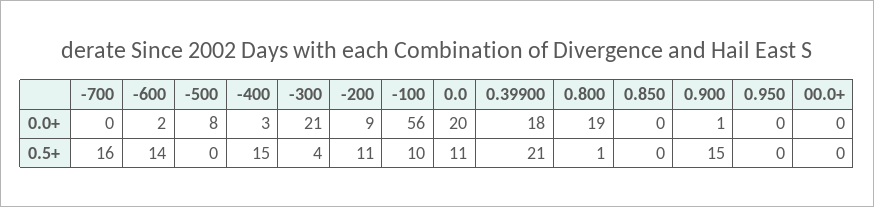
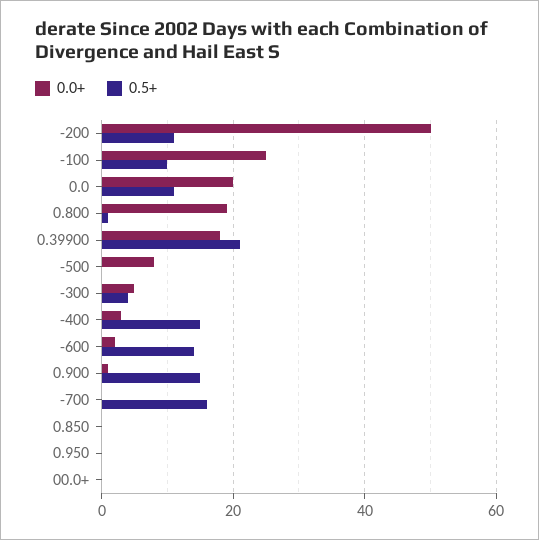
  {
    "0.0+": {
      "-700": 0,
      "-600": 2,
      "-500": 8,
      "-400": 3,
-     "-300": 21,
+     "-300": 5,
-     "-200": 9,
+     "-200": 50,
-     "-100": 56,
+     "-100": 25,
      "0.0": 20,
      "0.39900": 18,
      "0.800": 19,
      "0.850": 0,
      "0.900": 1,
      "0.950": 0,
      "00.0+": 0
    },
    "0.5+": {
      "-700": 16,
      "-600": 14,
      "-500": 0,
      "-400": 15,
      "-300": 4,
      "-200": 11,
      "-100": 10,
      "0.0": 11,
      "0.39900": 21,
      "0.800": 1,
      "0.850": 0,
      "0.900": 15,
      "0.950": 0,
      "00.0+": 0
    }
  }

